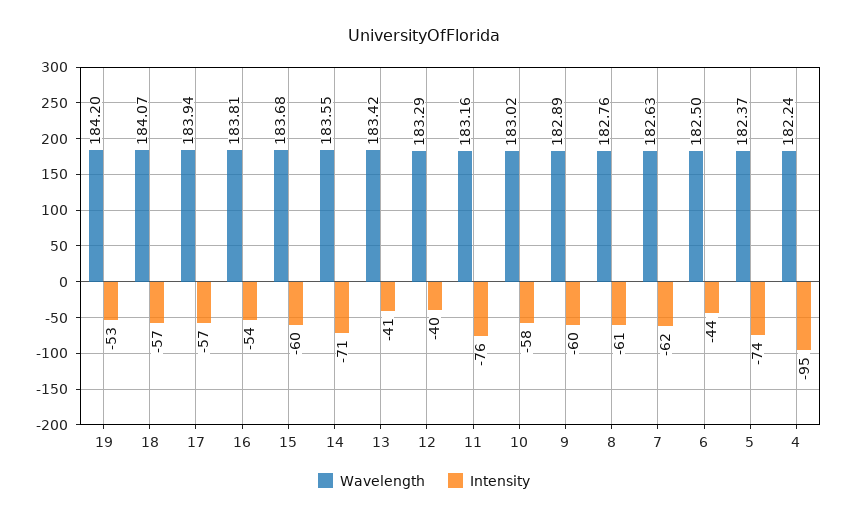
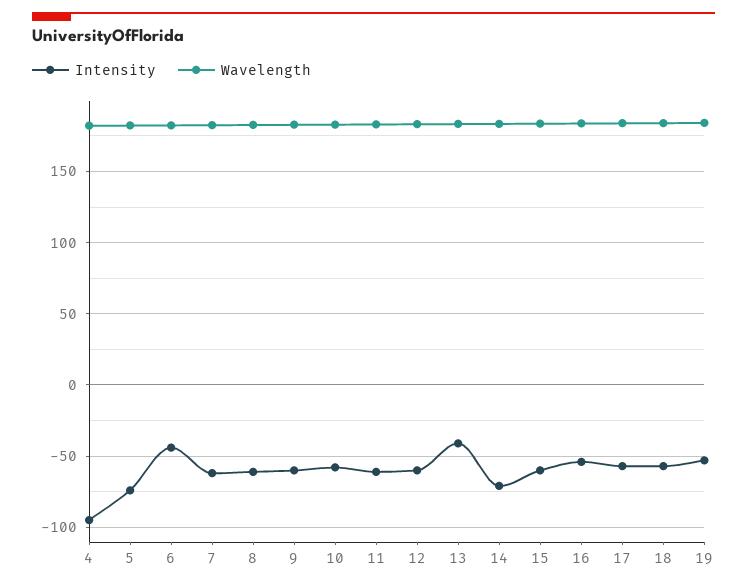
  {
    "Wavelength": {
      "19": 184.2,
      "18": 184.07,
      "17": 183.94,
      "16": 183.81,
      "15": 183.68,
      "14": 183.55,
      "13": 183.42,
      "12": 183.29,
      "11": 183.16,
      "10": 183.02,
      "9": 182.89,
      "8": 182.76,
      "7": 182.63,
      "6": 182.5,
      "5": 182.37,
      "4": 182.24
    },
    "Intensity": {
      "19": -53,
      "18": -57,
      "17": -57,
      "16": -54,
      "15": -60,
      "14": -71,
      "13": -41,
-     "12": -40,
+     "12": -60,
-     "11": -76,
+     "11": -60,
      "10": -58,
      "9": -60,
      "8": -61,
      "7": -62,
      "6": -44,
      "5": -74,
      "4": -95
    }
  }

